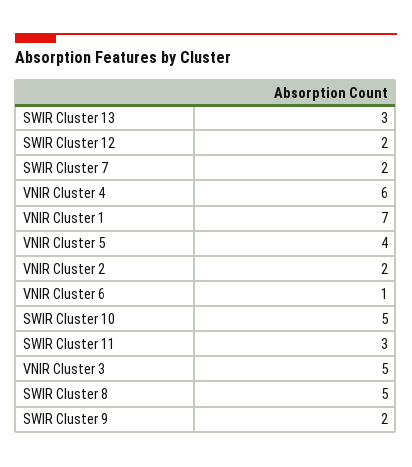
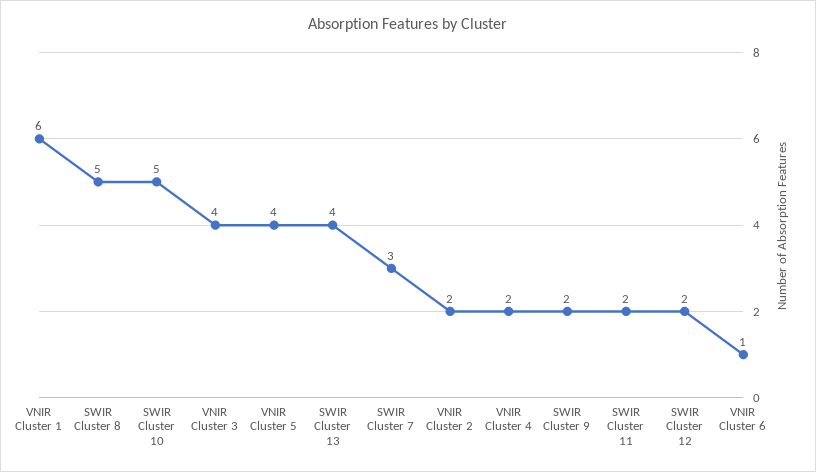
  {
-   "SWIR Cluster 13": 3,
+   "SWIR Cluster 13": 4,
    "SWIR Cluster 12": 2,
-   "SWIR Cluster 7": 2,
+   "SWIR Cluster 7": 3,
-   "VNIR Cluster 4": 6,
+   "VNIR Cluster 4": 2,
-   "VNIR Cluster 1": 7,
+   "VNIR Cluster 1": 6,
    "VNIR Cluster 5": 4,
    "VNIR Cluster 2": 2,
    "VNIR Cluster 6": 1,
    "SWIR Cluster 10": 5,
-   "SWIR Cluster 11": 3,
+   "SWIR Cluster 11": 2,
-   "VNIR Cluster 3": 5,
+   "VNIR Cluster 3": 4,
    "SWIR Cluster 8": 5,
    "SWIR Cluster 9": 2
  }

